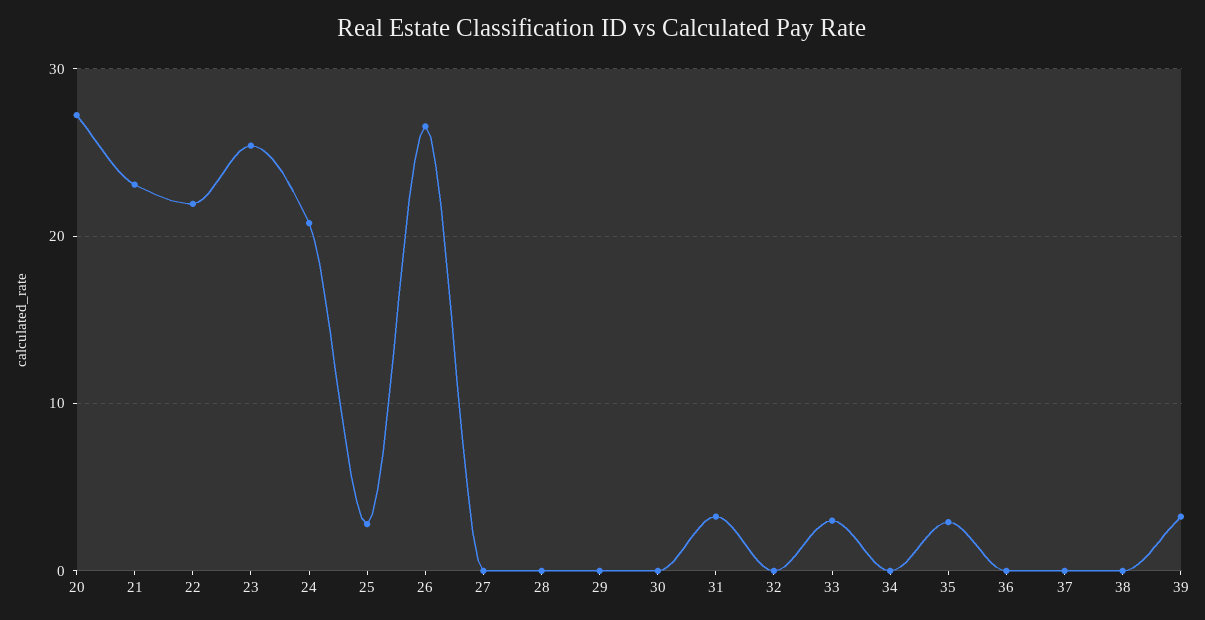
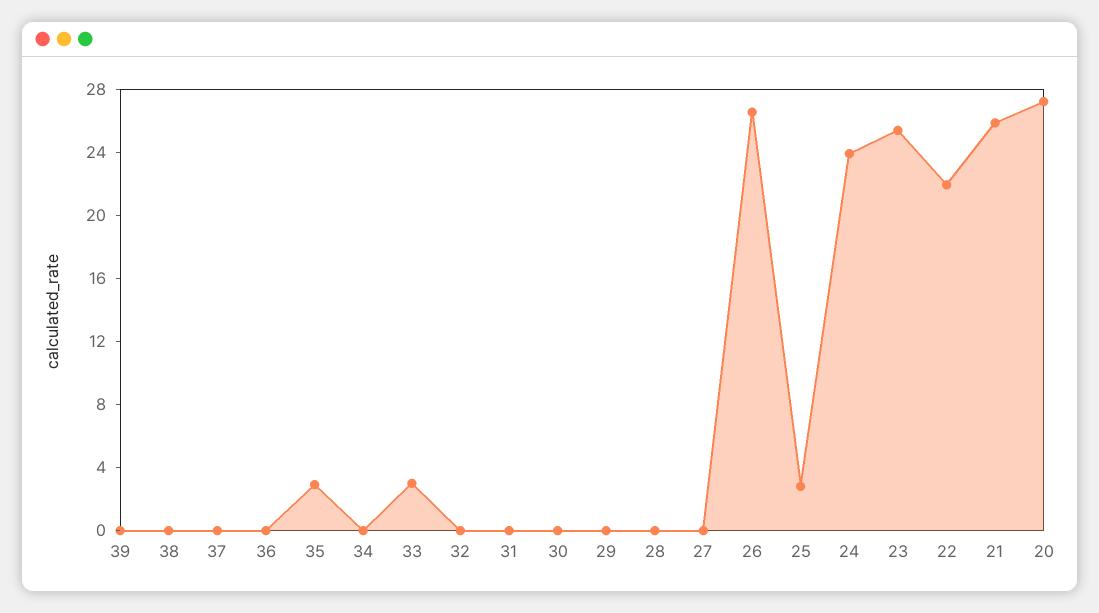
  {
    "20": 27,
-   "21": 23,
+   "21": 26,
    "22": 22,
    "23": 25,
-   "24": 21,
+   "24": 24,
    "25": 3,
    "26": 27,
    "27": 0,
    "28": 0,
    "29": 0,
    "30": 0,
-   "31": 3,
+   "31": 0,
    "32": 0,
    "33": 3,
    "34": 0,
    "35": 3,
    "36": 0,
    "37": 0,
    "38": 0,
-   "39": 3
+   "39": 0
  }

